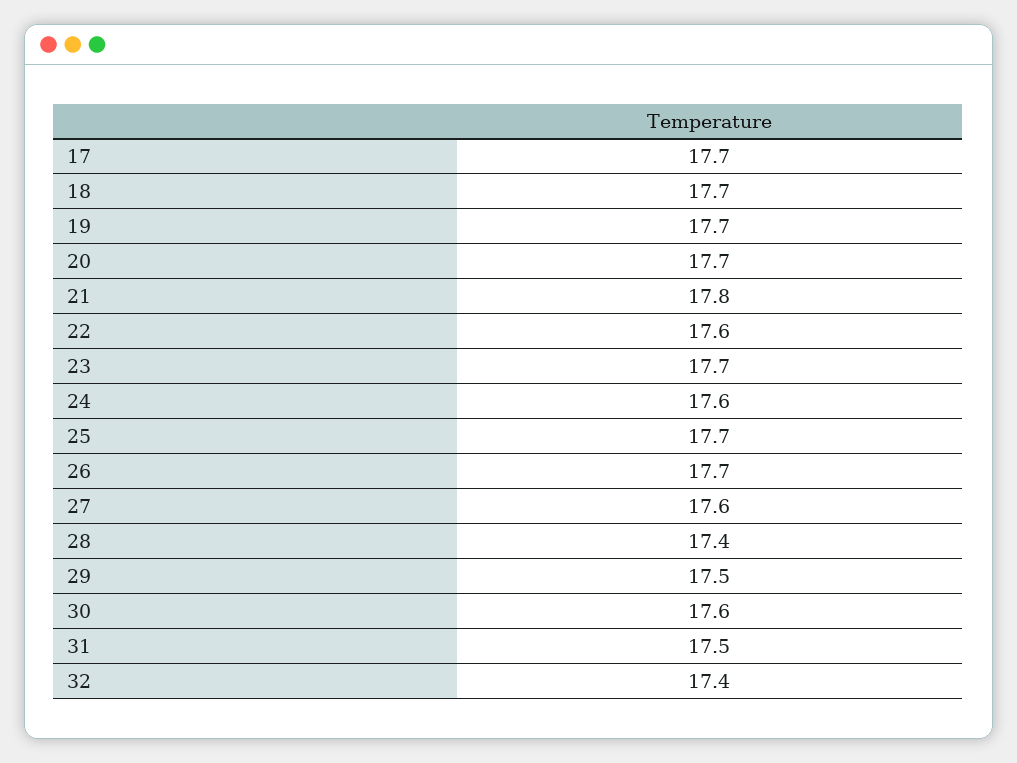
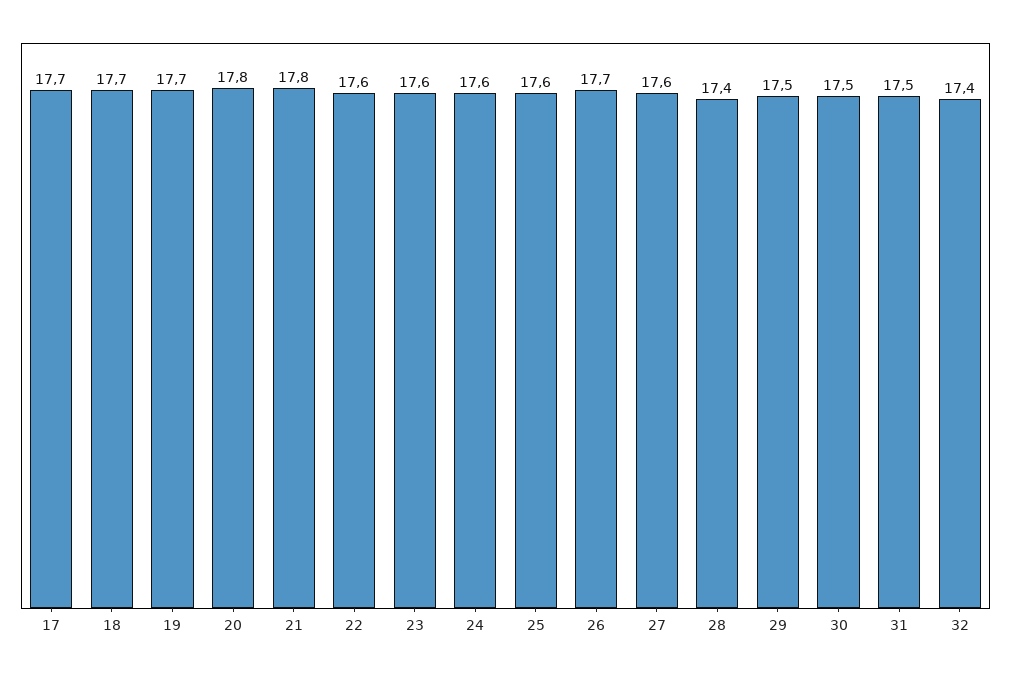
  {
    "17": 17.7,
    "18": 17.7,
    "19": 17.7,
-   "20": 17.7,
+   "20": 17.8,
    "21": 17.8,
    "22": 17.6,
-   "23": 17.7,
+   "23": 17.6,
    "24": 17.6,
-   "25": 17.7,
+   "25": 17.6,
    "26": 17.7,
    "27": 17.6,
    "28": 17.4,
    "29": 17.5,
-   "30": 17.6,
+   "30": 17.5,
    "31": 17.5,
    "32": 17.4
  }

